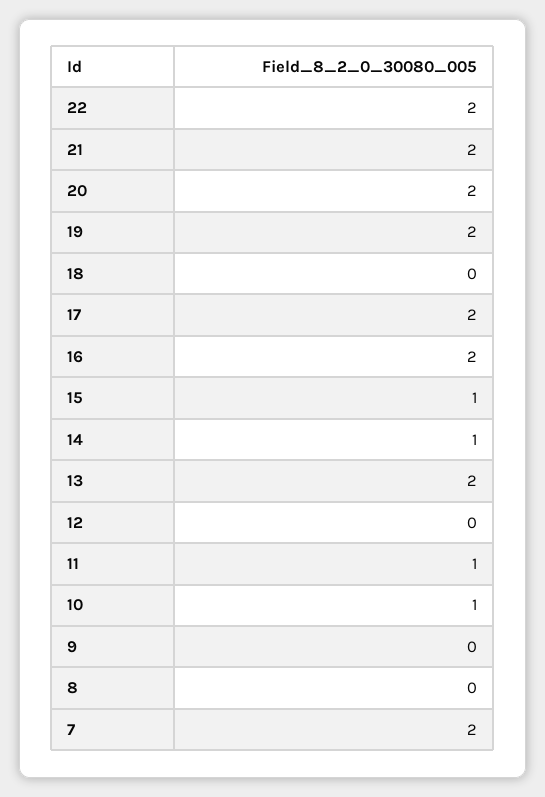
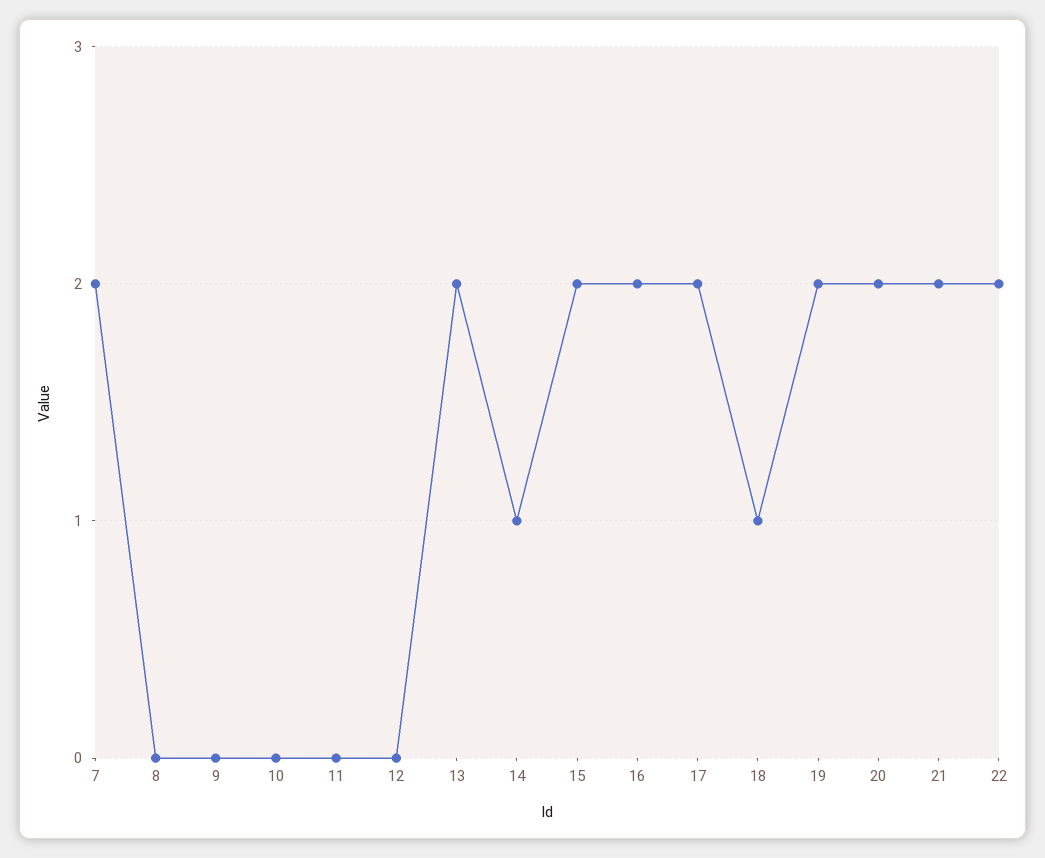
  {
    "22": 2,
    "21": 2,
    "20": 2,
    "19": 2,
-   "18": 0,
+   "18": 1,
    "17": 2,
    "16": 2,
-   "15": 1,
+   "15": 2,
    "14": 1,
    "13": 2,
    "12": 0,
-   "11": 1,
+   "11": 0,
-   "10": 1,
+   "10": 0,
    "9": 0,
    "8": 0,
    "7": 2
  }

